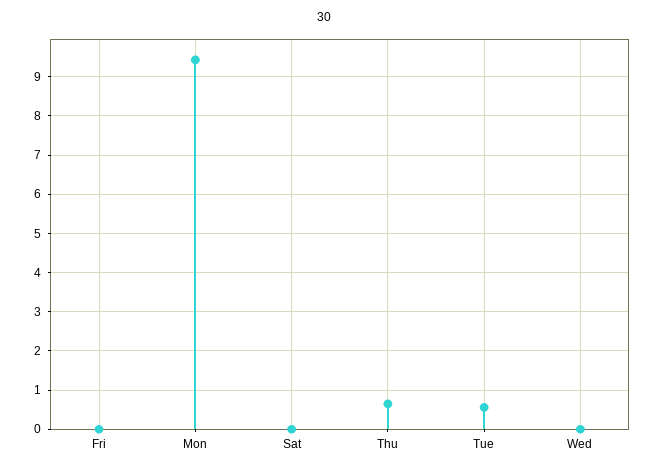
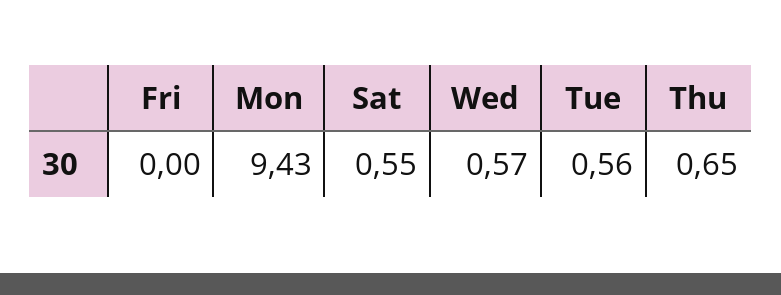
  {
    "Fri": 0,
    "Mon": 9.43,
-   "Sat": 0,
+   "Sat": 0.55,
    "Thu": 0.65,
    "Tue": 0.56,
-   "Wed": 0
+   "Wed": 0.57
  }

